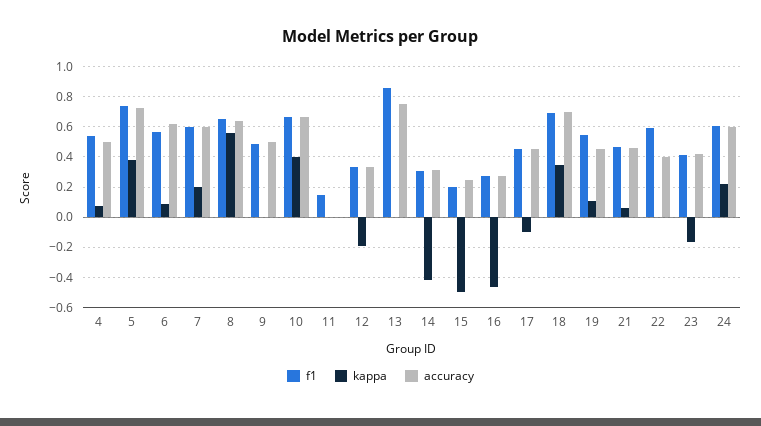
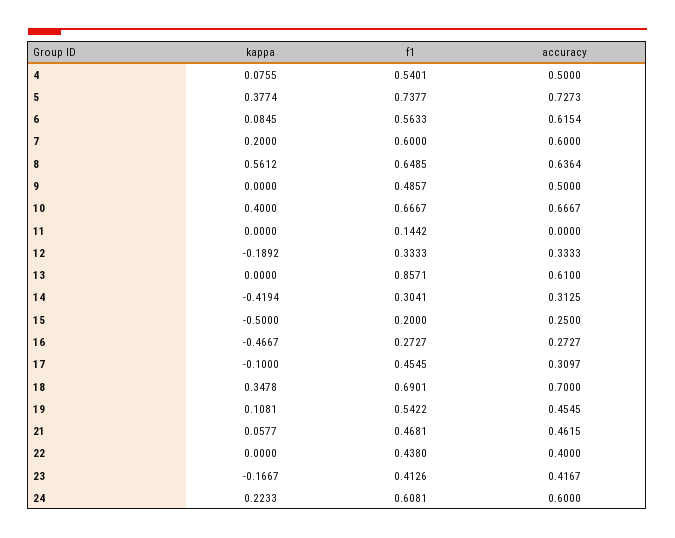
  {
    "f1": {
      "4": 0.5401,
      "5": 0.7377,
      "6": 0.5633,
      "7": 0.6,
      "8": 0.6485,
      "9": 0.4857,
      "10": 0.6667,
      "11": 0.1442,
      "12": 0.3333,
      "13": 0.8571,
      "14": 0.3041,
      "15": 0.2,
      "16": 0.2727,
      "17": 0.4545,
      "18": 0.6901,
      "19": 0.5422,
      "21": 0.4681,
-     "22": 0.6,
+     "22": 0.438,
      "23": 0.4126,
      "24": 0.6081
    },
    "kappa": {
      "4": 0.0755,
      "5": 0.3774,
      "6": 0.0845,
      "7": 0.2,
      "8": 0.5612,
      "9": 0,
      "10": 0.4,
      "11": 0,
      "12": -0.1892,
      "13": 0,
      "14": -0.4194,
      "15": -0.5,
      "16": -0.4667,
      "17": -0.1,
      "18": 0.3478,
      "19": 0.1081,
      "21": 0.0577,
      "22": 0,
      "23": -0.1667,
      "24": 0.2233
    },
    "accuracy": {
      "4": 0.5,
      "5": 0.7273,
      "6": 0.6154,
      "7": 0.6,
      "8": 0.6364,
      "9": 0.5,
      "10": 0.6667,
      "11": 0,
      "12": 0.3333,
-     "13": 0.75,
+     "13": 0.61,
      "14": 0.3125,
      "15": 0.25,
      "16": 0.2727,
-     "17": 0.45,
+     "17": 0.3097,
      "18": 0.7,
      "19": 0.4545,
      "21": 0.4615,
      "22": 0.4,
      "23": 0.4167,
      "24": 0.6
    }
  }

